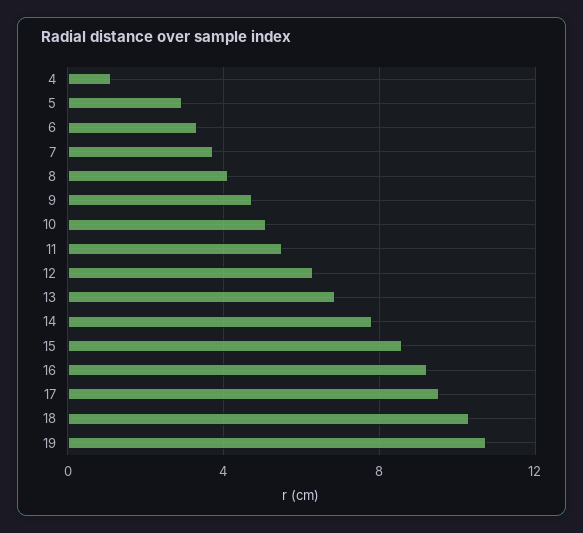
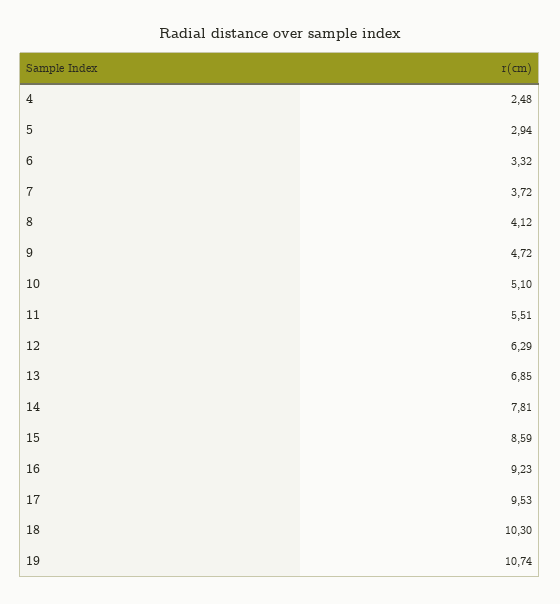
  {
-   "4": 1,
+   "4": 2.48,
    "5": 2.94,
    "6": 3.32,
    "7": 3.72,
    "8": 4.12,
    "9": 4.72,
    "10": 5.1,
    "11": 5.51,
    "12": 6.29,
    "13": 6.85,
    "14": 7.81,
    "15": 8.59,
    "16": 9.23,
    "17": 9.53,
    "18": 10.3,
    "19": 10.74
  }

